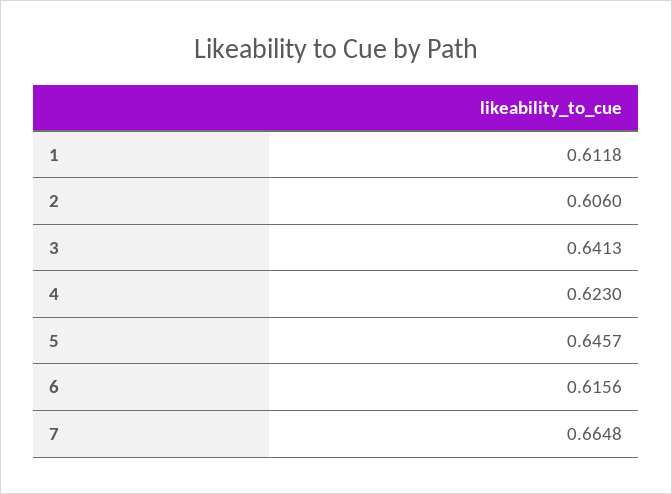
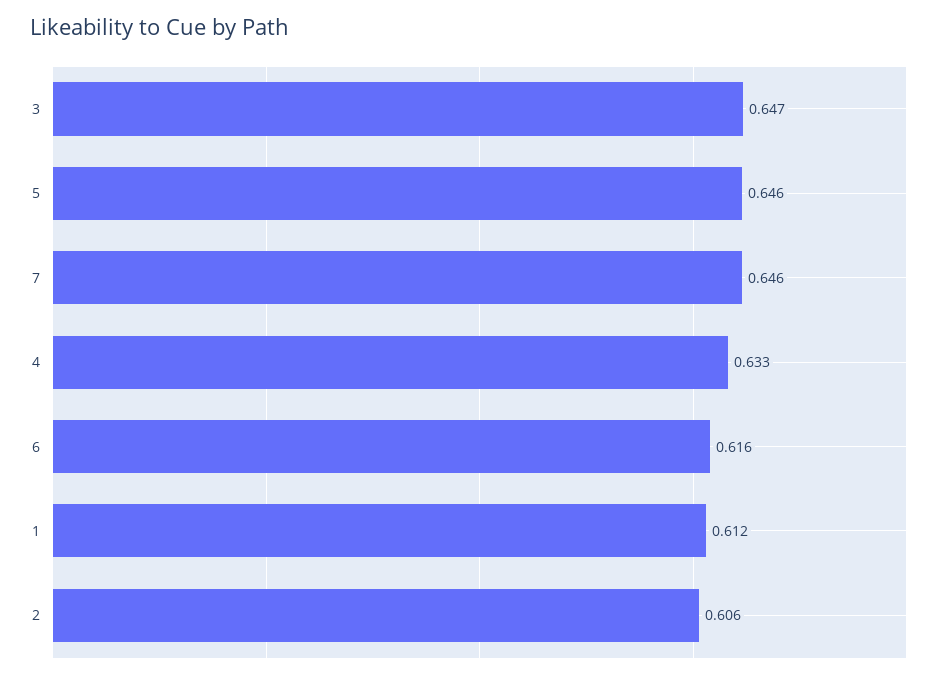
  {
    "1": 0.6118,
    "2": 0.606,
-   "3": 0.6413,
+   "3": 0.647,
-   "4": 0.623,
+   "4": 0.633,
    "5": 0.6457,
    "6": 0.6156,
-   "7": 0.6648
+   "7": 0.646
  }

